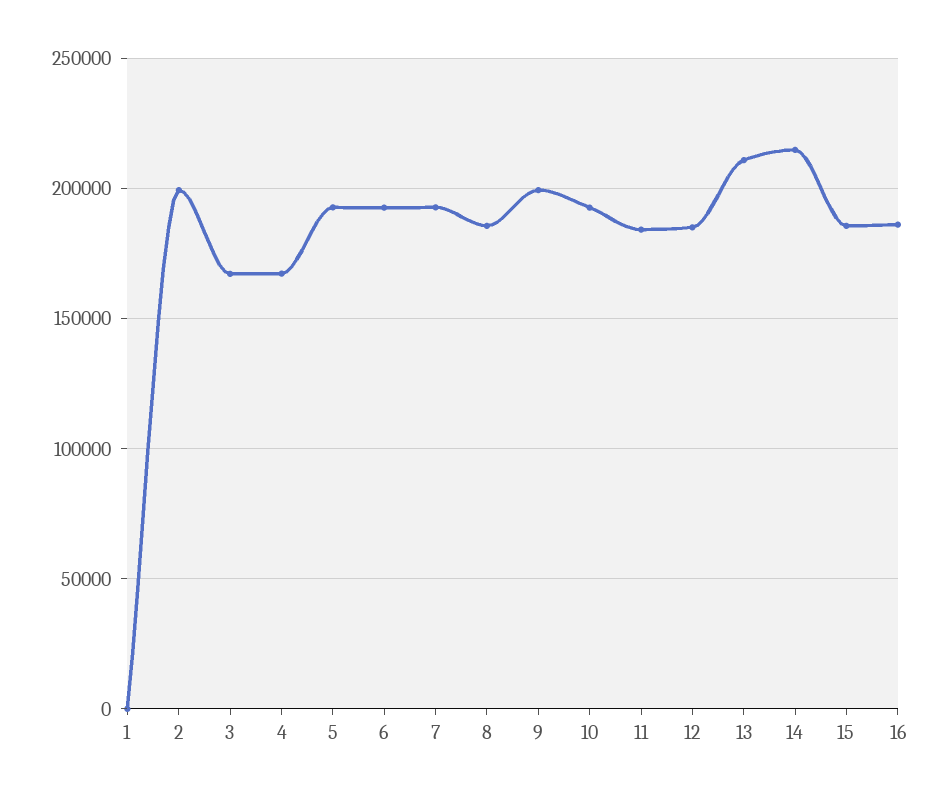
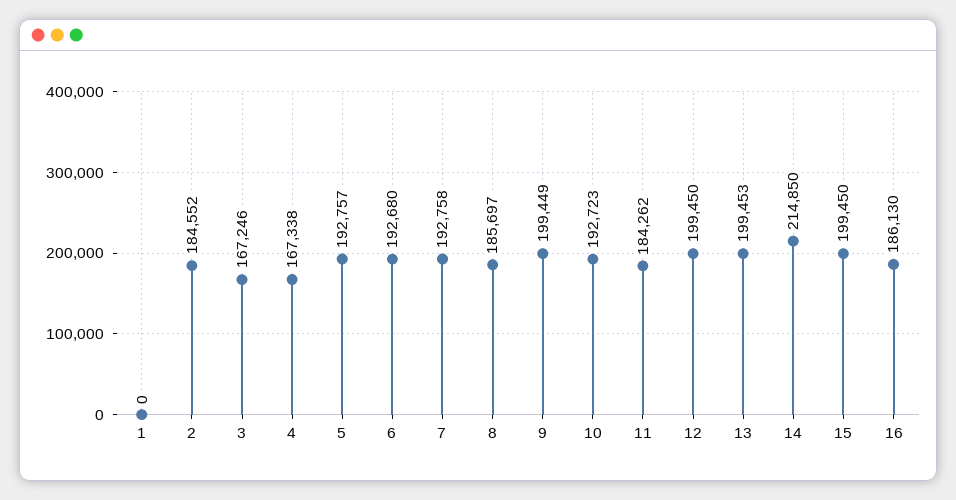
  {
    "1": 0,
-   "2": 200000,
+   "2": 184552,
    "3": 167246,
    "4": 167338,
    "5": 192757,
    "6": 192680,
    "7": 192758,
    "8": 185697,
    "9": 199449,
    "10": 192723,
    "11": 184262,
-   "12": 185000,
+   "12": 199450,
-   "13": 210000,
+   "13": 199453,
    "14": 214850,
-   "15": 185000,
+   "15": 199450,
    "16": 186130
  }

